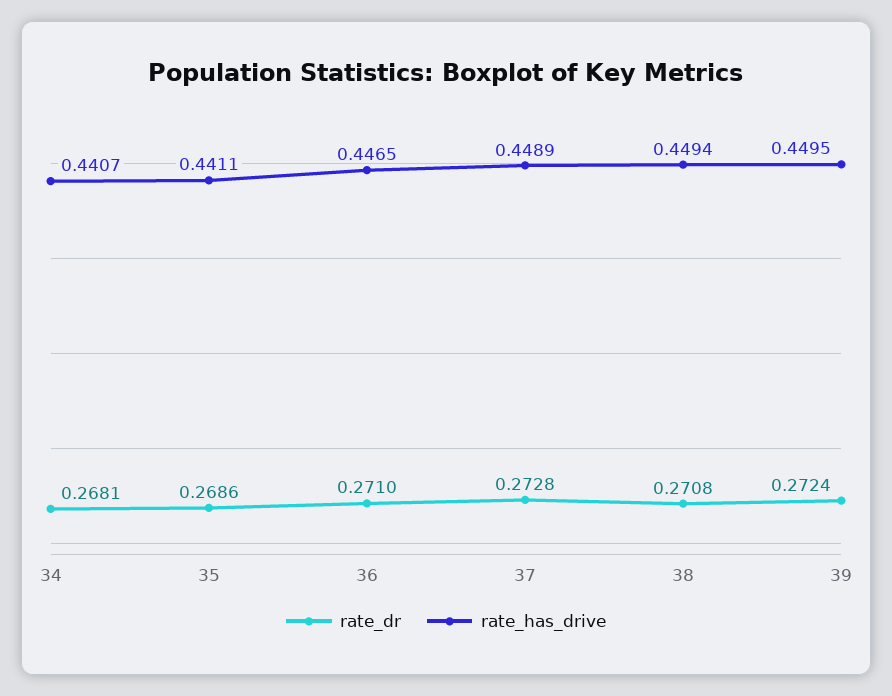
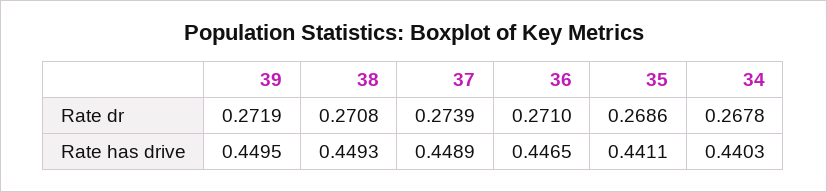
  {
    "rate_dr": {
-     "34": 0.2681,
+     "34": 0.2678,
      "35": 0.2686,
      "36": 0.271,
-     "37": 0.2728,
+     "37": 0.2739,
      "38": 0.2708,
-     "39": 0.2724
+     "39": 0.2719
    },
    "rate_has_drive": {
-     "34": 0.4407,
+     "34": 0.4403,
      "35": 0.4411,
      "36": 0.4465,
      "37": 0.4489,
-     "38": 0.4494,
+     "38": 0.4493,
      "39": 0.4495
    }
  }

